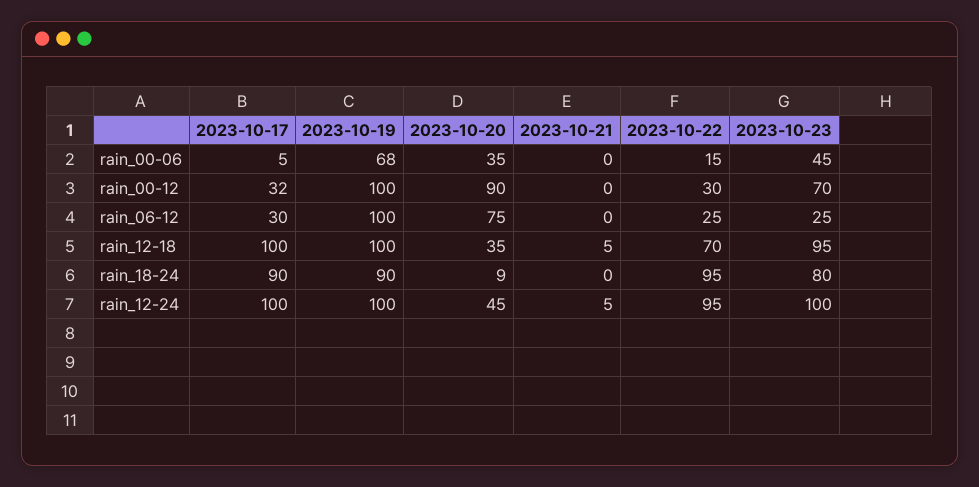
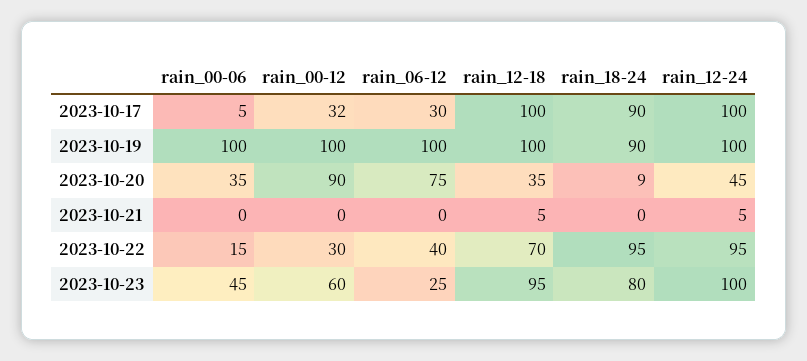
  {
    "2023-10-17": {
      "rain_00-06": 5,
      "rain_00-12": 32,
      "rain_06-12": 30,
      "rain_12-18": 100,
      "rain_18-24": 90,
      "rain_12-24": 100
    },
    "2023-10-19": {
-     "rain_00-06": 68,
+     "rain_00-06": 100,
      "rain_00-12": 100,
      "rain_06-12": 100,
      "rain_12-18": 100,
      "rain_18-24": 90,
      "rain_12-24": 100
    },
    "2023-10-20": {
      "rain_00-06": 35,
      "rain_00-12": 90,
      "rain_06-12": 75,
      "rain_12-18": 35,
      "rain_18-24": 9,
      "rain_12-24": 45
    },
    "2023-10-21": {
      "rain_00-06": 0,
      "rain_00-12": 0,
      "rain_06-12": 0,
      "rain_12-18": 5,
      "rain_18-24": 0,
      "rain_12-24": 5
    },
    "2023-10-22": {
      "rain_00-06": 15,
      "rain_00-12": 30,
-     "rain_06-12": 25,
+     "rain_06-12": 40,
      "rain_12-18": 70,
      "rain_18-24": 95,
      "rain_12-24": 95
    },
    "2023-10-23": {
      "rain_00-06": 45,
-     "rain_00-12": 70,
+     "rain_00-12": 60,
      "rain_06-12": 25,
      "rain_12-18": 95,
      "rain_18-24": 80,
      "rain_12-24": 100
    }
  }

